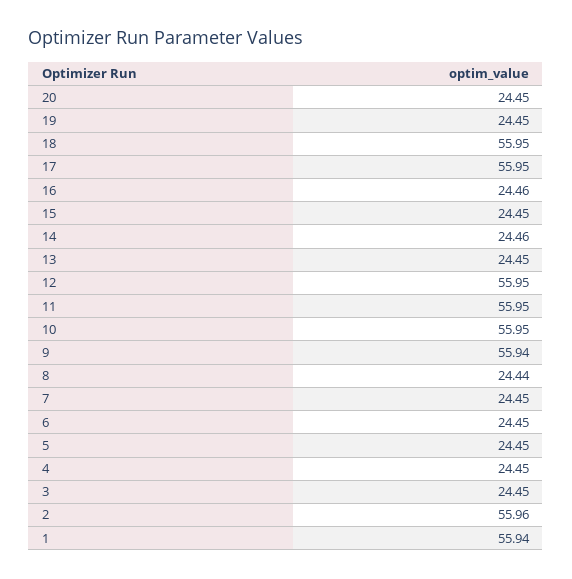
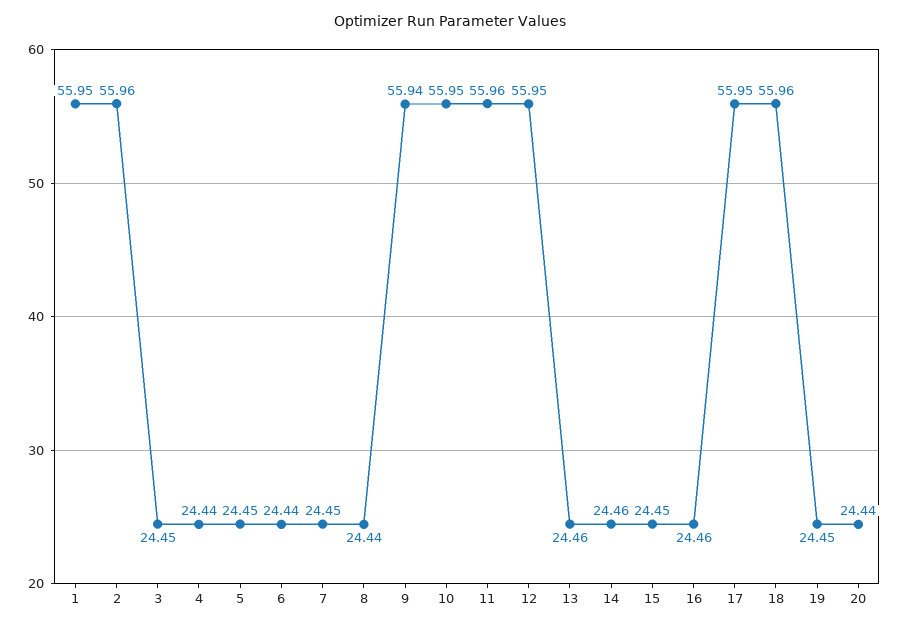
  {
-   "20": 24.45,
+   "20": 24.44,
    "19": 24.45,
-   "18": 55.95,
+   "18": 55.96,
    "17": 55.95,
    "16": 24.46,
    "15": 24.45,
    "14": 24.46,
-   "13": 24.45,
+   "13": 24.46,
    "12": 55.95,
-   "11": 55.95,
+   "11": 55.96,
    "10": 55.95,
    "9": 55.94,
    "8": 24.44,
    "7": 24.45,
-   "6": 24.45,
+   "6": 24.44,
    "5": 24.45,
-   "4": 24.45,
+   "4": 24.44,
    "3": 24.45,
    "2": 55.96,
-   "1": 55.94
+   "1": 55.95
  }

